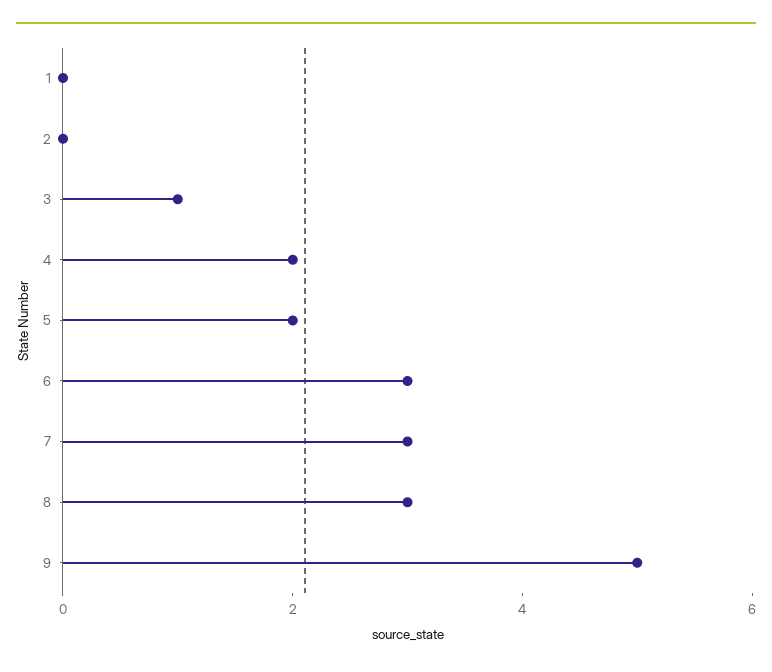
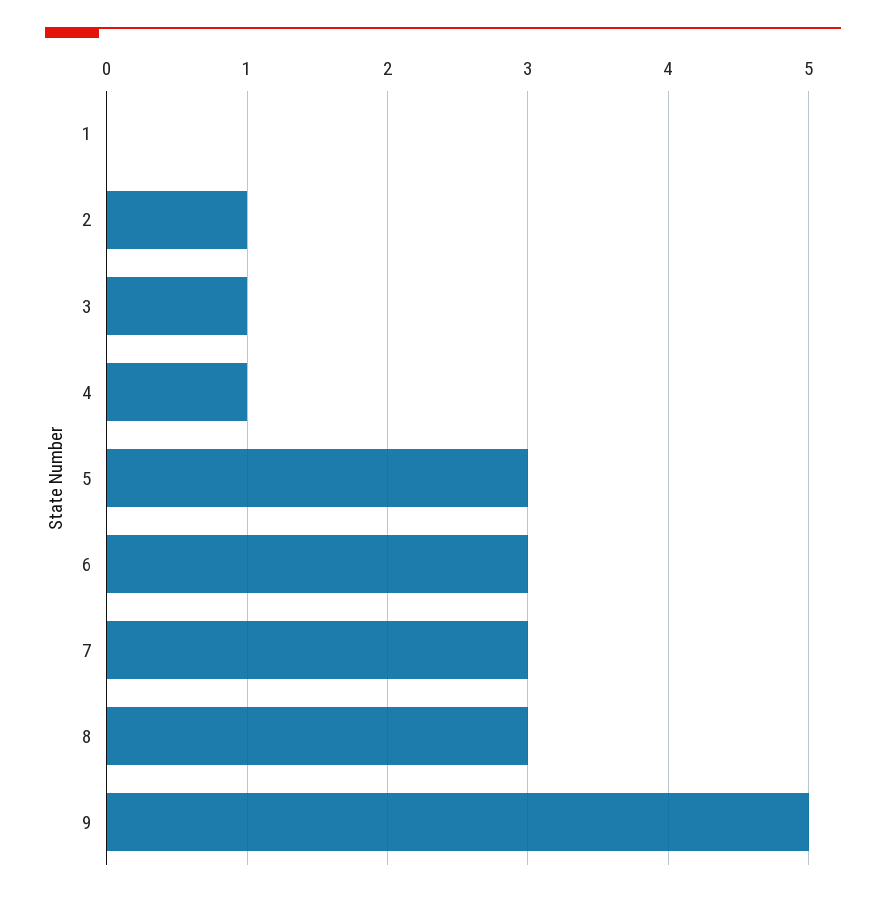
  {
    "1": 0,
-   "2": 0,
+   "2": 1,
    "3": 1,
-   "4": 2,
+   "4": 1,
-   "5": 2,
+   "5": 3,
    "6": 3,
    "7": 3,
    "8": 3,
    "9": 5
  }

